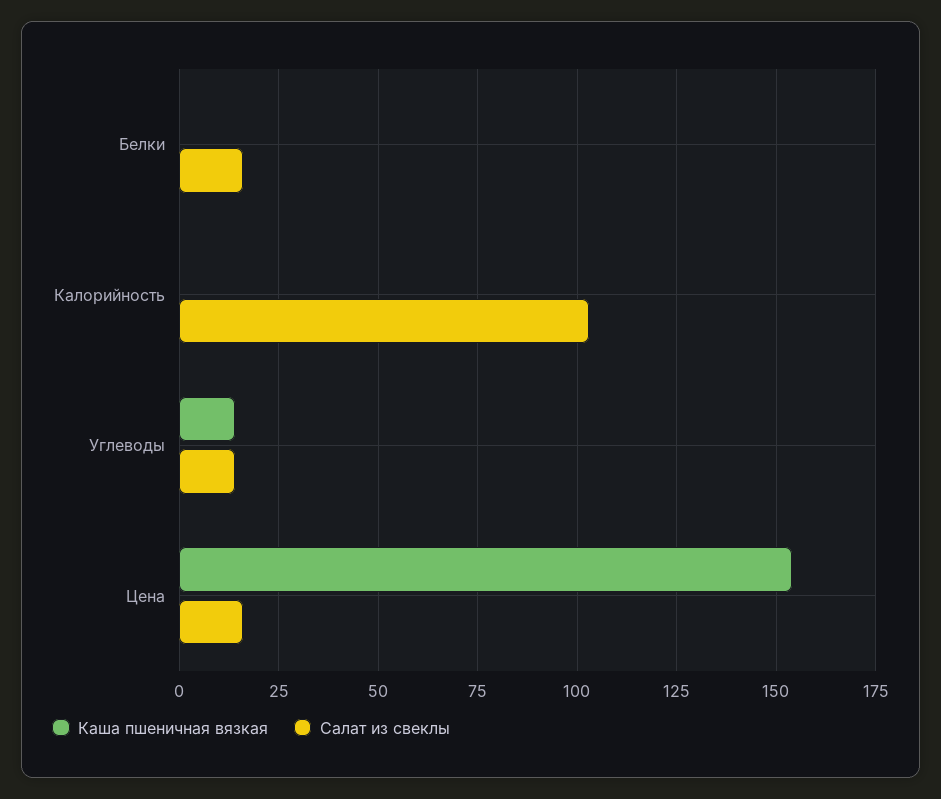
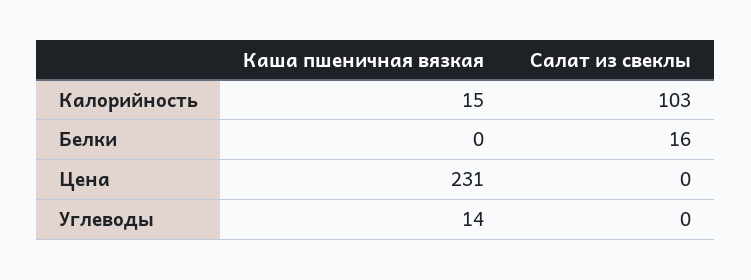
  {
    "Каша пшеничная вязкая": {
      "Белки": 0,
-     "Калорийность": 0,
+     "Калорийность": 15,
      "Углеводы": 14,
-     "Цена": 155
+     "Цена": 231
    },
    "Салат из свеклы": {
      "Белки": 16,
      "Калорийность": 103,
-     "Углеводы": 15,
+     "Углеводы": 0,
-     "Цена": 15
+     "Цена": 0
    }
  }

